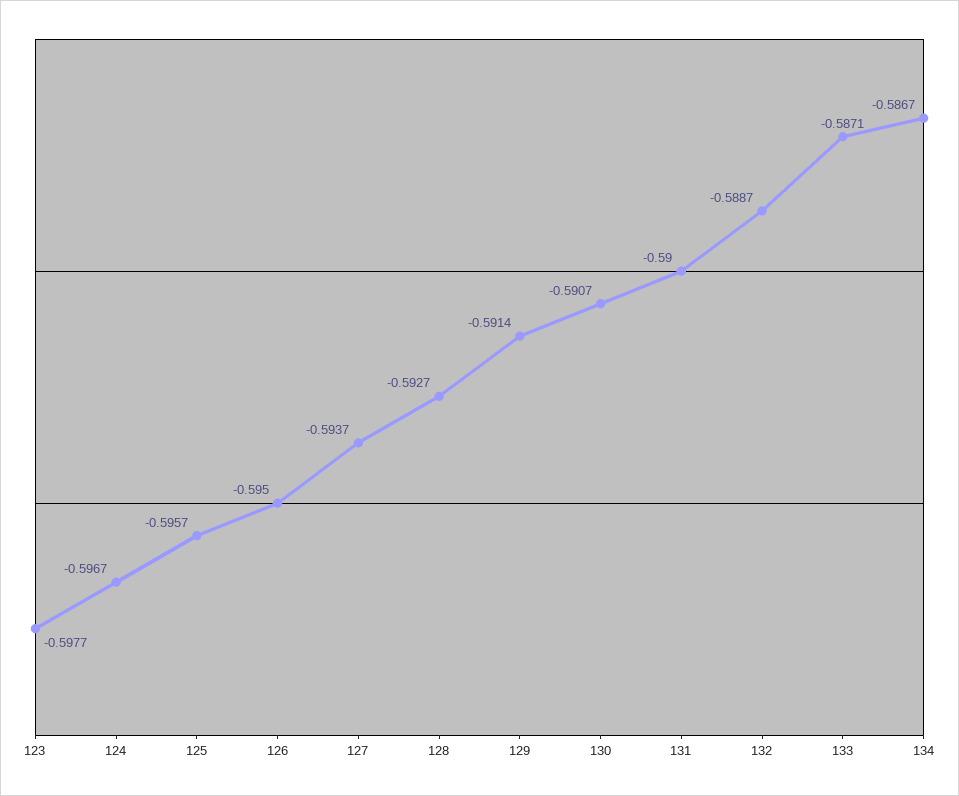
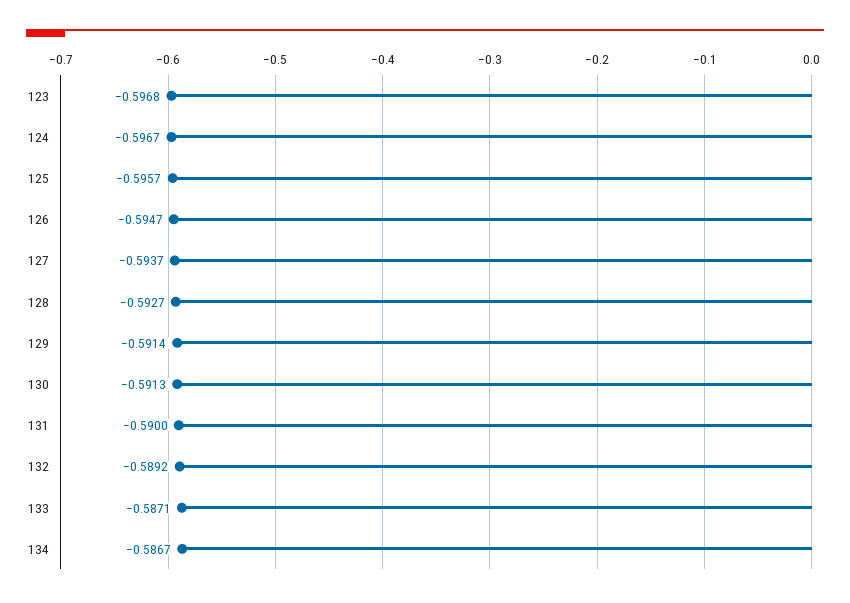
  {
-   "123": -0.5977,
+   "123": -0.5968,
    "124": -0.5967,
    "125": -0.5957,
-   "126": -0.595,
+   "126": -0.5947,
    "127": -0.5937,
    "128": -0.5927,
    "129": -0.5914,
-   "130": -0.5907,
+   "130": -0.5913,
    "131": -0.59,
-   "132": -0.5887,
+   "132": -0.5892,
    "133": -0.5871,
    "134": -0.5867
  }

